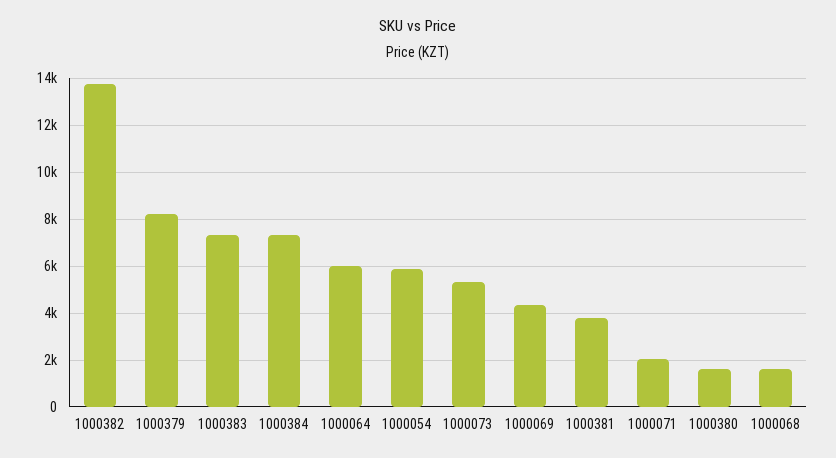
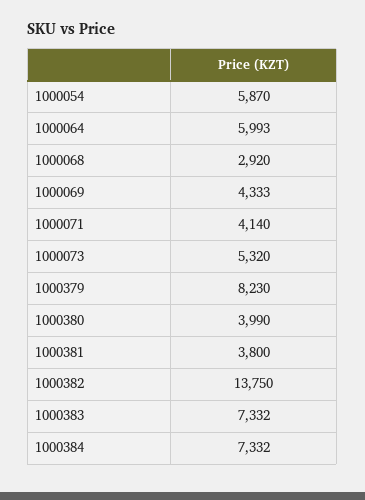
  {
    "1000382": 13750,
    "1000379": 8230,
    "1000383": 7332,
    "1000384": 7332,
    "1000064": 5993,
    "1000054": 5870,
    "1000073": 5320,
    "1000069": 4333,
    "1000381": 3800,
-   "1000071": 2000,
+   "1000071": 4140,
-   "1000380": 1500,
+   "1000380": 3990,
-   "1000068": 1500
+   "1000068": 2920
  }

